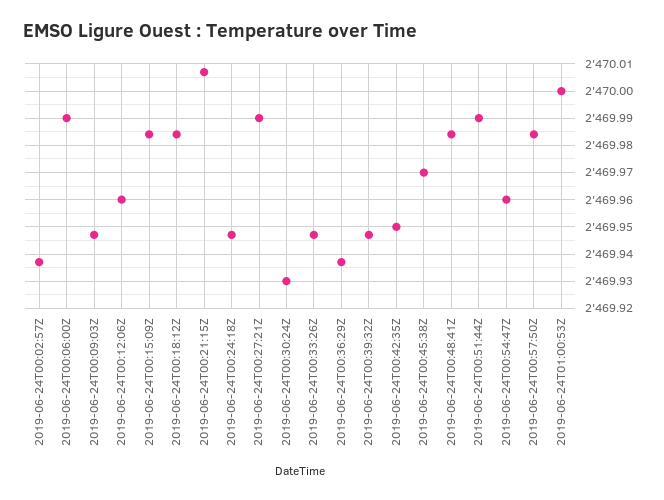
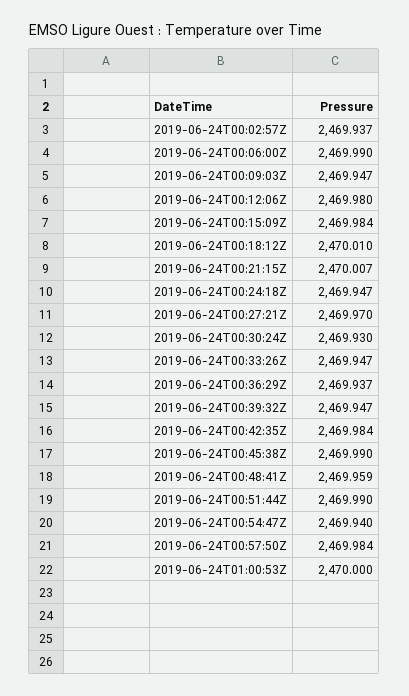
  {
    "2019-06-24T00:02:57Z": 2469.937,
    "2019-06-24T00:06:00Z": 2469.99,
    "2019-06-24T00:09:03Z": 2469.947,
-   "2019-06-24T00:12:06Z": 2469.96,
+   "2019-06-24T00:12:06Z": 2469.98,
    "2019-06-24T00:15:09Z": 2469.984,
-   "2019-06-24T00:18:12Z": 2469.985,
+   "2019-06-24T00:18:12Z": 2470.01,
    "2019-06-24T00:21:15Z": 2470.007,
    "2019-06-24T00:24:18Z": 2469.947,
-   "2019-06-24T00:27:21Z": 2469.99,
+   "2019-06-24T00:27:21Z": 2469.97,
    "2019-06-24T00:30:24Z": 2469.93,
    "2019-06-24T00:33:26Z": 2469.947,
    "2019-06-24T00:36:29Z": 2469.937,
    "2019-06-24T00:39:32Z": 2469.947,
-   "2019-06-24T00:42:35Z": 2469.95,
+   "2019-06-24T00:42:35Z": 2469.984,
-   "2019-06-24T00:45:38Z": 2469.97,
+   "2019-06-24T00:45:38Z": 2469.99,
-   "2019-06-24T00:48:41Z": 2469.985,
+   "2019-06-24T00:48:41Z": 2469.959,
    "2019-06-24T00:51:44Z": 2469.99,
-   "2019-06-24T00:54:47Z": 2469.96,
+   "2019-06-24T00:54:47Z": 2469.94,
    "2019-06-24T00:57:50Z": 2469.984,
    "2019-06-24T01:00:53Z": 2470
  }

